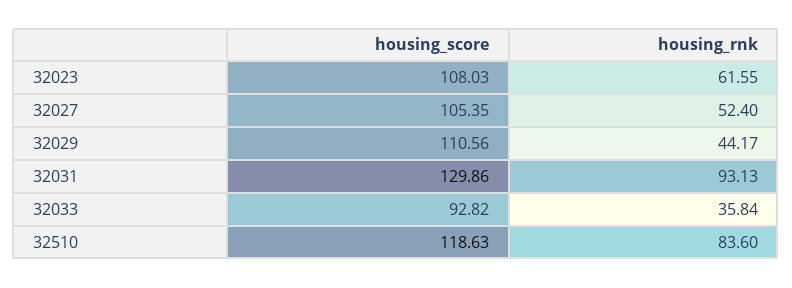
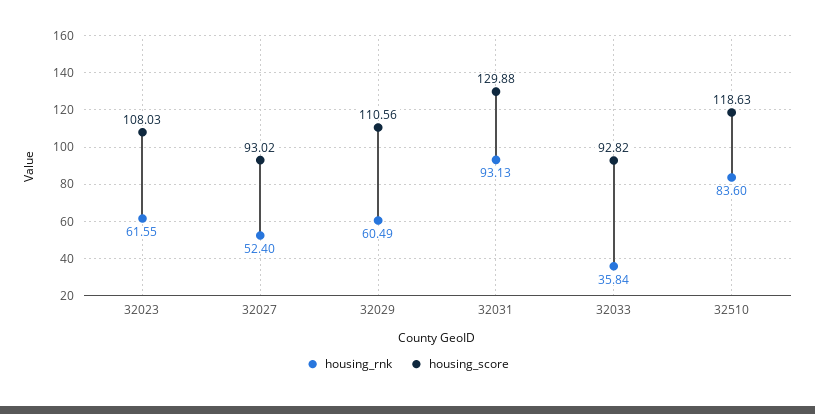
  {
    "housing_score": {
      "32023": 108.03,
-     "32027": 105.35,
+     "32027": 93.02,
      "32029": 110.56,
-     "32031": 129.86,
+     "32031": 129.88,
      "32033": 92.82,
      "32510": 118.63
    },
    "housing_rnk": {
      "32023": 61.55,
      "32027": 52.4,
-     "32029": 44.17,
+     "32029": 60.49,
      "32031": 93.13,
      "32033": 35.84,
      "32510": 83.6
    }
  }

